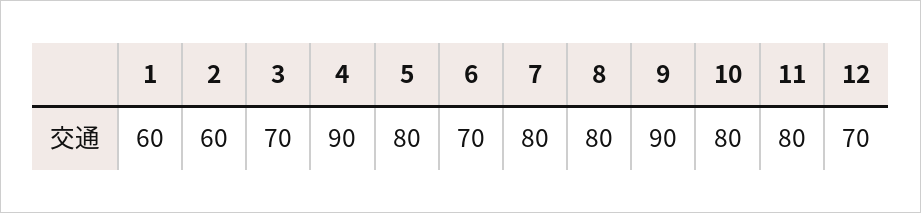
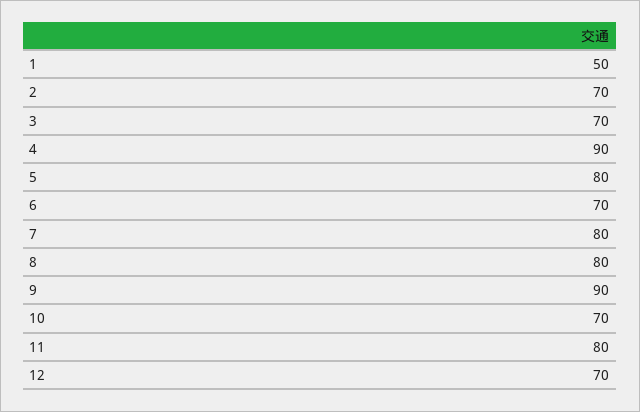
  {
-   "1": 60,
+   "1": 50,
-   "2": 60,
+   "2": 70,
    "3": 70,
    "4": 90,
    "5": 80,
    "6": 70,
    "7": 80,
    "8": 80,
    "9": 90,
-   "10": 80,
+   "10": 70,
    "11": 80,
    "12": 70
  }

